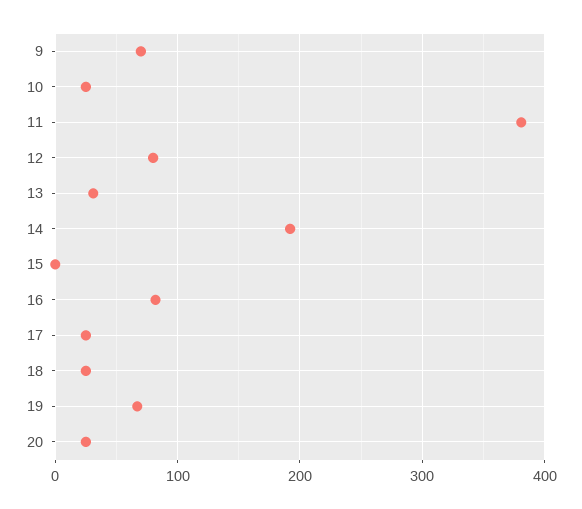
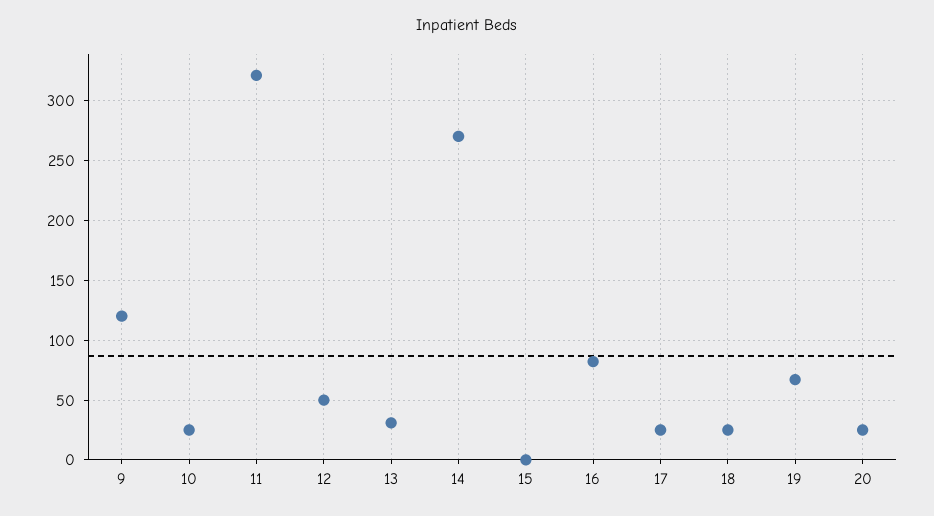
  {
-   "9": 70,
+   "9": 120,
    "10": 30,
-   "11": 380,
+   "11": 320,
-   "12": 80,
+   "12": 50,
    "13": 30,
-   "14": 190,
+   "14": 270,
    "15": 0,
    "16": 80,
    "17": 30,
    "18": 30,
    "19": 70,
    "20": 30
  }

